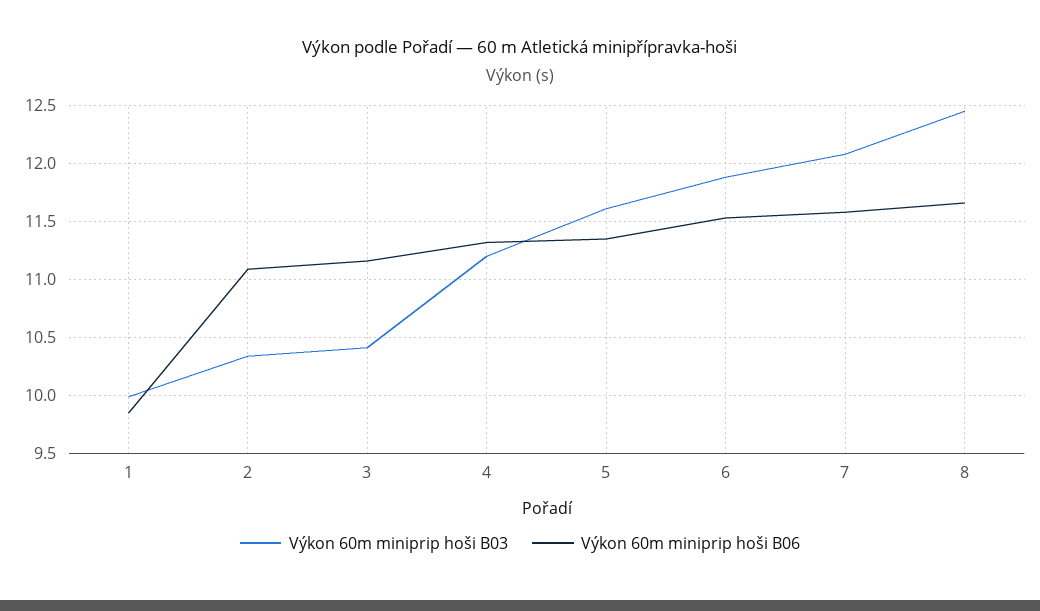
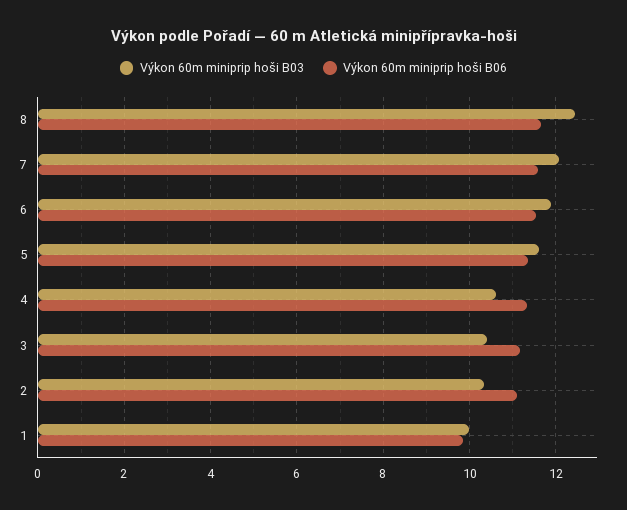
  {
    "Výkon 60m miniprip hoši B03": {
      "1": 10,
      "2": 10.3,
      "3": 10.4,
-     "4": 11.2,
+     "4": 10.6,
      "5": 11.6,
      "6": 11.9,
      "7": 12.1,
      "8": 12.5
    },
    "Výkon 60m miniprip hoši B06": {
      "1": 9.9,
      "2": 11.1,
      "3": 11.2,
      "4": 11.3,
      "5": 11.4,
      "6": 11.5,
      "7": 11.6,
      "8": 11.7
    }
  }

